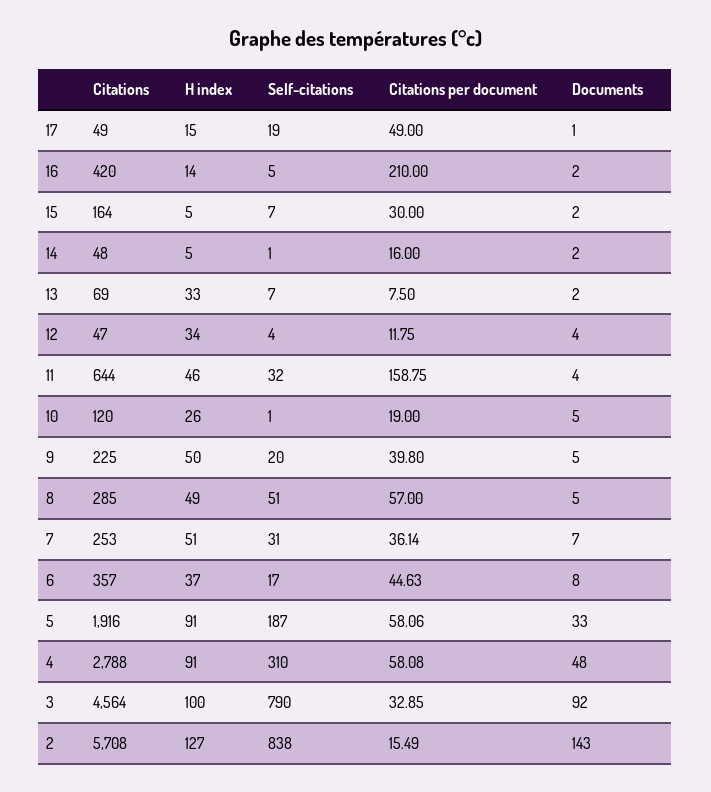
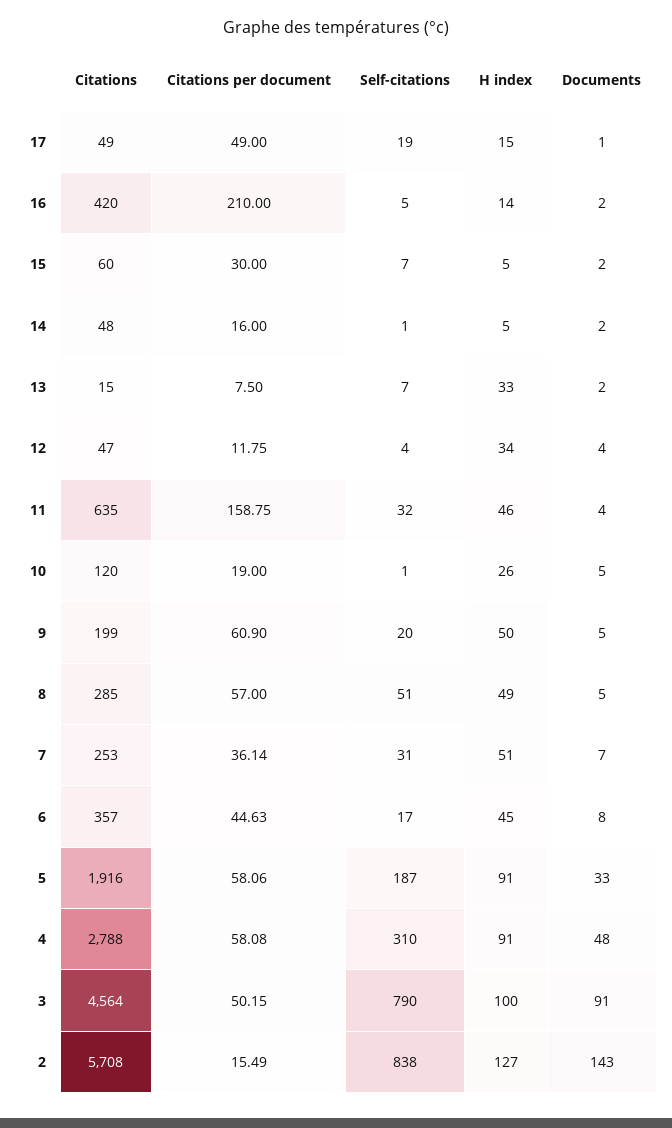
  {
    "Citations": {
      "17": 49,
      "16": 420,
-     "15": 164,
+     "15": 60,
      "14": 48,
-     "13": 69,
+     "13": 15,
      "12": 47,
-     "11": 644,
+     "11": 635,
      "10": 120,
-     "9": 225,
+     "9": 199,
      "8": 285,
      "7": 253,
      "6": 357,
      "5": 1916,
      "4": 2788,
      "3": 4564,
      "2": 5708
    },
    "H index": {
      "17": 15,
      "16": 14,
      "15": 5,
      "14": 5,
      "13": 33,
      "12": 34,
      "11": 46,
      "10": 26,
      "9": 50,
      "8": 49,
      "7": 51,
-     "6": 37,
+     "6": 45,
      "5": 91,
      "4": 91,
      "3": 100,
      "2": 127
    },
    "Self-citations": {
      "17": 19,
      "16": 5,
      "15": 7,
      "14": 1,
      "13": 7,
      "12": 4,
      "11": 32,
      "10": 1,
      "9": 20,
      "8": 51,
      "7": 31,
      "6": 17,
      "5": 187,
      "4": 310,
      "3": 790,
      "2": 838
    },
    "Citations per document": {
      "17": 49,
      "16": 210,
      "15": 30,
      "14": 16,
      "13": 7.5,
      "12": 11.75,
      "11": 158.75,
      "10": 19,
-     "9": 39.8,
+     "9": 60.9,
      "8": 57,
      "7": 36.14,
      "6": 44.63,
      "5": 58.06,
      "4": 58.08,
-     "3": 32.85,
+     "3": 50.15,
      "2": 15.49
    },
    "Documents": {
      "17": 1,
      "16": 2,
      "15": 2,
      "14": 2,
      "13": 2,
      "12": 4,
      "11": 4,
      "10": 5,
      "9": 5,
      "8": 5,
      "7": 7,
      "6": 8,
      "5": 33,
      "4": 48,
-     "3": 92,
+     "3": 91,
      "2": 143
    }
  }

